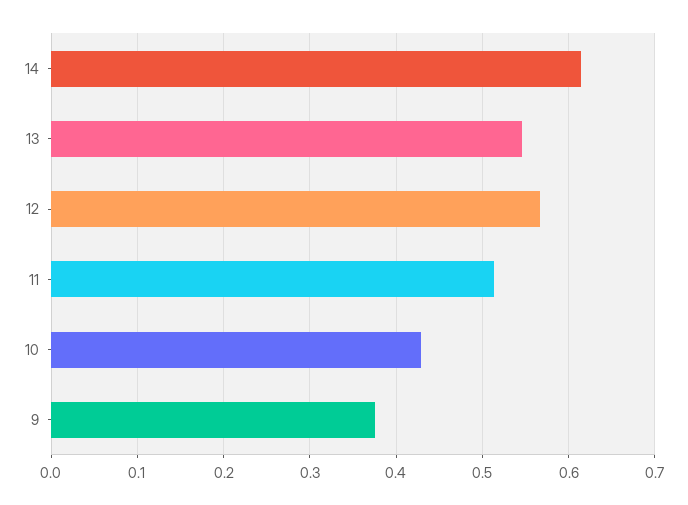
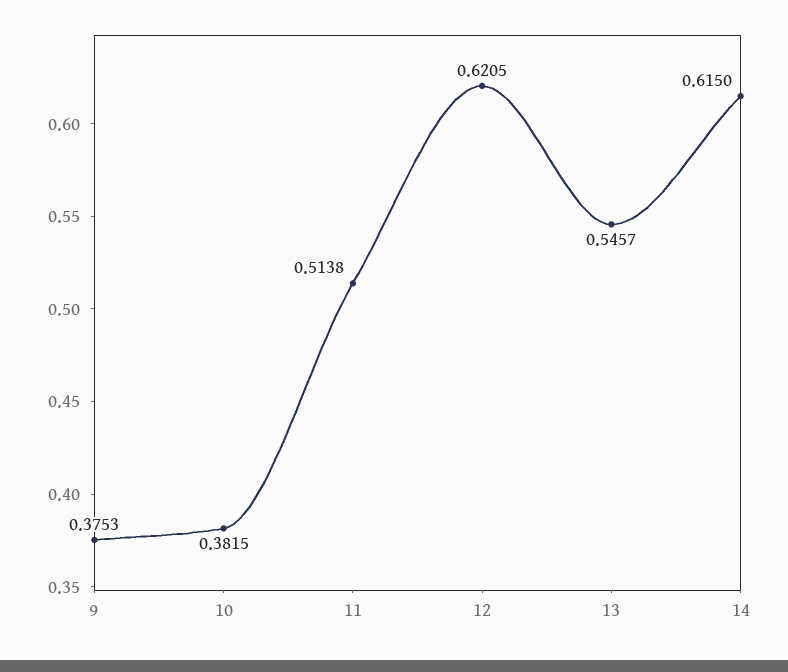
  {
    "14": 0.615,
    "13": 0.5457,
-   "12": 0.57,
+   "12": 0.6205,
    "11": 0.5138,
-   "10": 0.43,
+   "10": 0.3815,
    "9": 0.3753
  }

